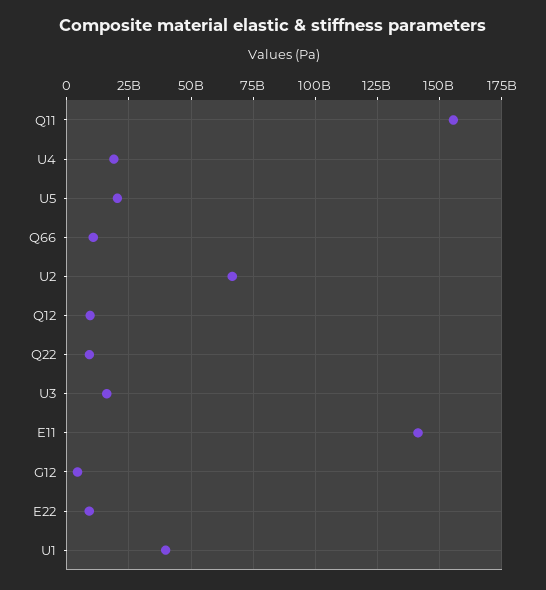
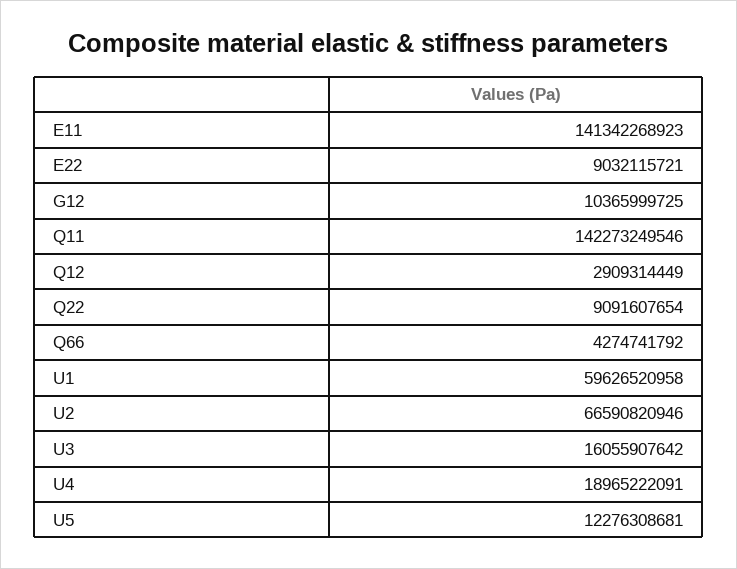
  {
-   "Q11": 155000000000,
+   "Q11": 142273249546,
    "U4": 18965222091,
-   "U5": 20000000000,
+   "U5": 12276308681,
-   "Q66": 10000000000,
+   "Q66": 4274741792,
    "U2": 66590820946,
-   "Q12": 10000000000,
+   "Q12": 2909314449,
    "Q22": 9091607654,
    "U3": 16055907642,
    "E11": 141342268923,
-   "G12": 5000000000,
+   "G12": 10365999725,
    "E22": 9032115721,
-   "U1": 40000000000
+   "U1": 59626520958
  }

